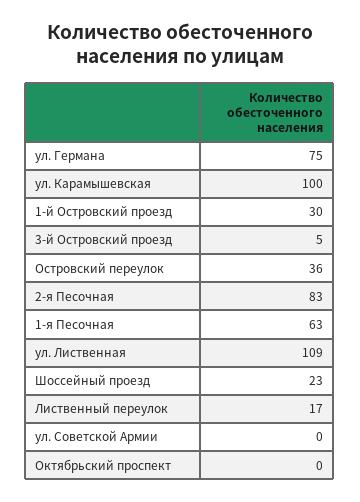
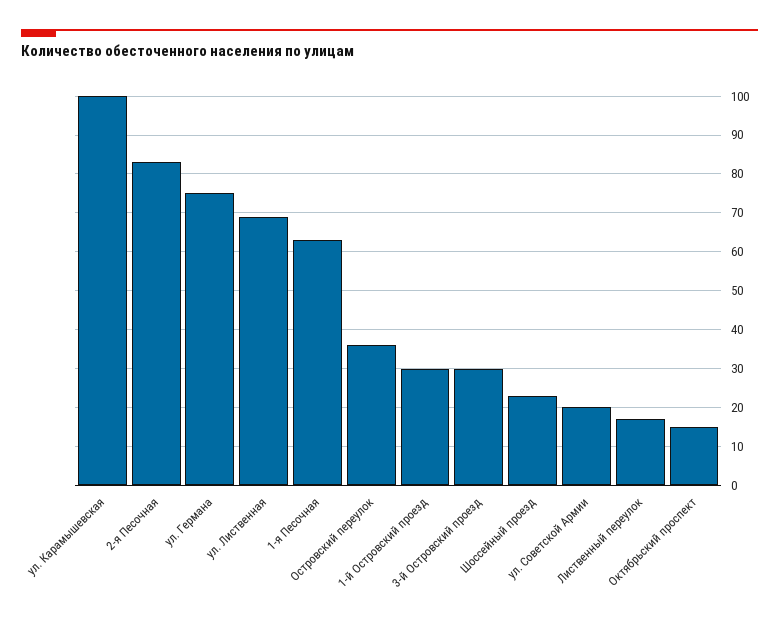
  {
    "ул. Германа": 75,
    "ул. Карамышевская": 100,
    "1-й Островский проезд": 30,
-   "3-й Островский проезд": 5,
+   "3-й Островский проезд": 30,
    "Островский переулок": 36,
    "2-я Песочная": 83,
    "1-я Песочная": 63,
-   "ул. Лиственная": 109,
+   "ул. Лиственная": 70,
    "Шоссейный проезд": 23,
    "Лиственный переулок": 17,
-   "ул. Советской Армии": 0,
+   "ул. Советской Армии": 20,
-   "Октябрьский проспект": 0
+   "Октябрьский проспект": 15
  }

